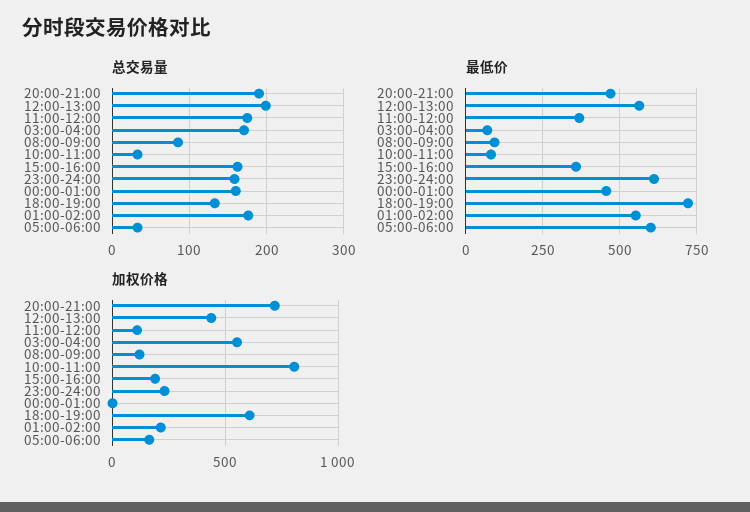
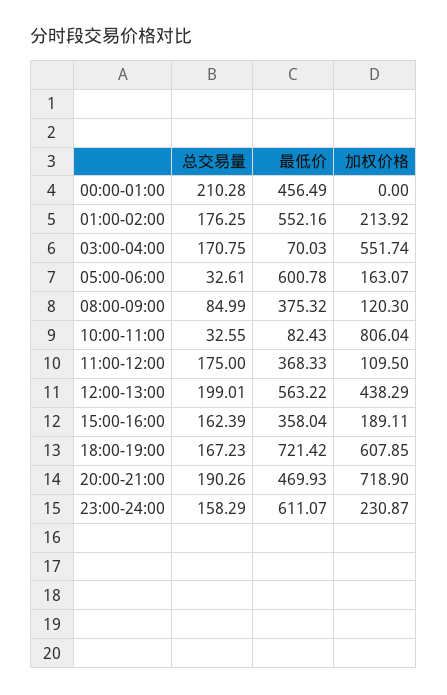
  {
    "总交易量": {
      "20:00-21:00": 190.26,
      "12:00-13:00": 199.01,
      "11:00-12:00": 175,
      "03:00-04:00": 170.75,
      "08:00-09:00": 84.99,
      "10:00-11:00": 32.55,
      "15:00-16:00": 162.39,
      "23:00-24:00": 158.29,
-     "00:00-01:00": 160,
+     "00:00-01:00": 210.28,
-     "18:00-19:00": 130,
+     "18:00-19:00": 167.23,
      "01:00-02:00": 176.25,
      "05:00-06:00": 32.61
    },
    "最低价": {
      "20:00-21:00": 469.93,
      "12:00-13:00": 563.22,
      "11:00-12:00": 368.33,
      "03:00-04:00": 70.03,
-     "08:00-09:00": 100,
+     "08:00-09:00": 375.32,
      "10:00-11:00": 82.43,
      "15:00-16:00": 358.04,
      "23:00-24:00": 611.07,
      "00:00-01:00": 456.49,
      "18:00-19:00": 721.42,
      "01:00-02:00": 552.16,
      "05:00-06:00": 600.78
    },
    "加权价格": {
      "20:00-21:00": 718.9,
      "12:00-13:00": 438.29,
      "11:00-12:00": 109.5,
      "03:00-04:00": 551.74,
      "08:00-09:00": 120.3,
      "10:00-11:00": 806.04,
      "15:00-16:00": 189.11,
      "23:00-24:00": 230.87,
      "00:00-01:00": 0,
      "18:00-19:00": 607.85,
      "01:00-02:00": 213.92,
      "05:00-06:00": 163.07
    }
  }

